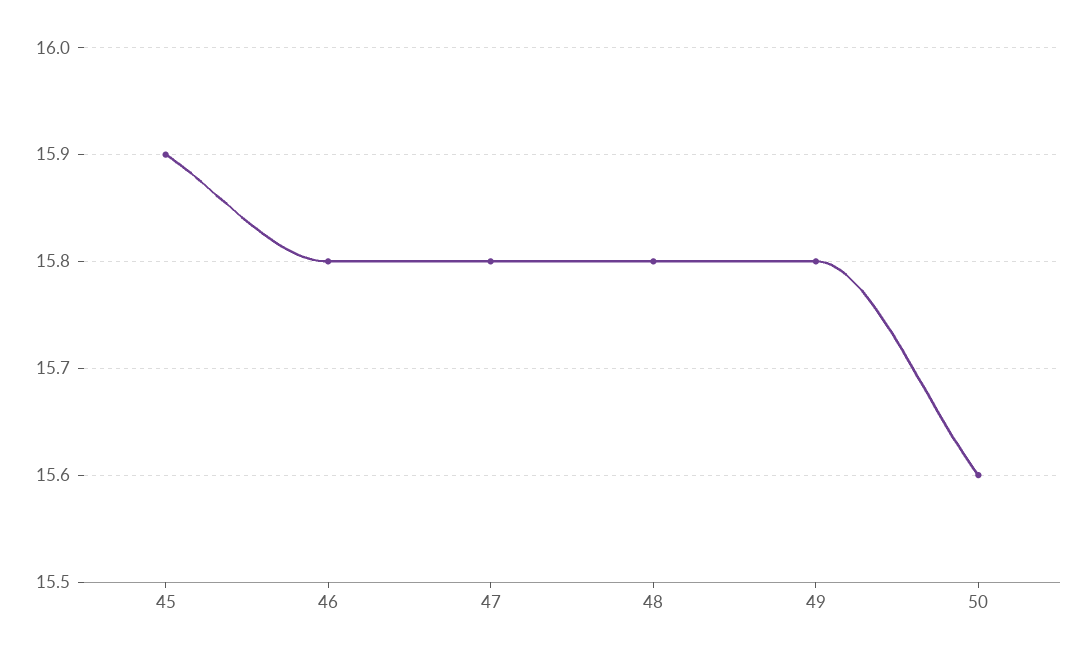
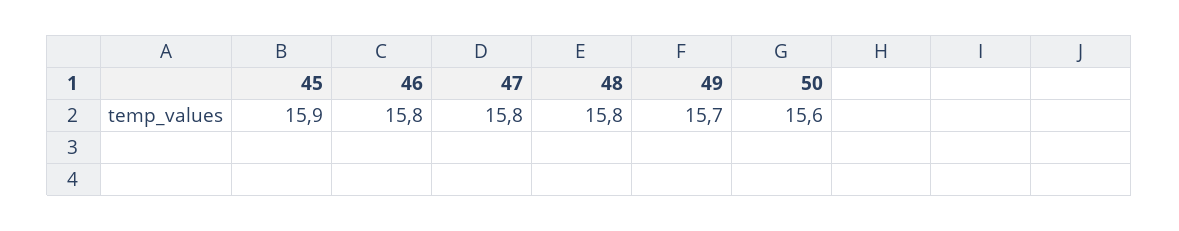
  {
    "45": 15.9,
    "46": 15.8,
    "47": 15.8,
    "48": 15.8,
-   "49": 15.8,
+   "49": 15.7,
    "50": 15.6
  }

